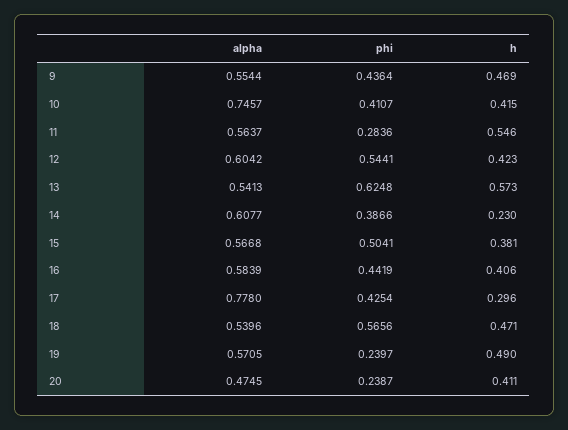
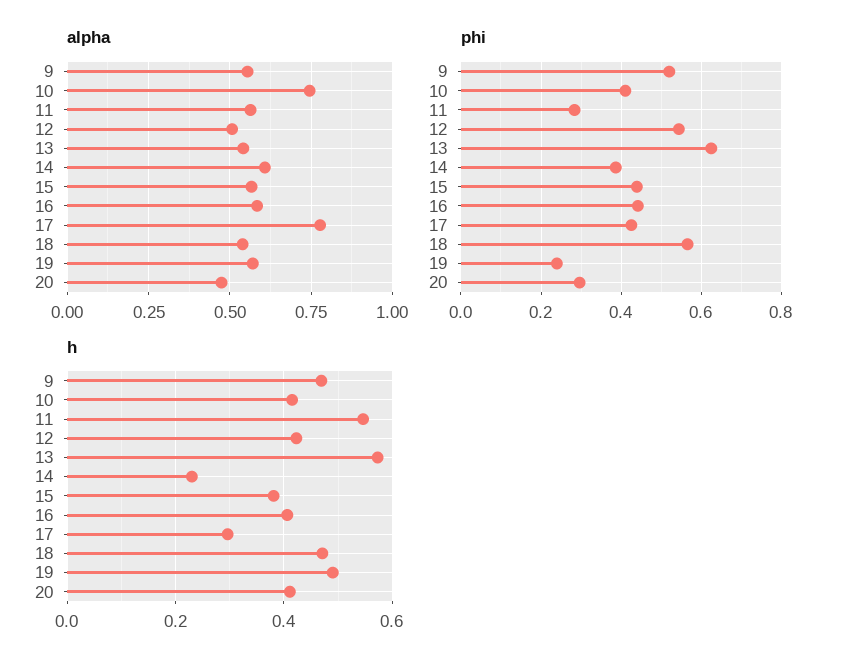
  {
    "alpha": {
      "9": 0.5544,
      "10": 0.7457,
      "11": 0.5637,
-     "12": 0.6042,
+     "12": 0.5,
      "13": 0.5413,
      "14": 0.6077,
      "15": 0.5668,
      "16": 0.5839,
      "17": 0.778,
      "18": 0.5396,
      "19": 0.5705,
      "20": 0.4745
    },
    "phi": {
-     "9": 0.4364,
+     "9": 0.52,
      "10": 0.4107,
      "11": 0.2836,
      "12": 0.5441,
      "13": 0.6248,
      "14": 0.3866,
-     "15": 0.5041,
+     "15": 0.44,
      "16": 0.4419,
      "17": 0.4254,
      "18": 0.5656,
      "19": 0.2397,
-     "20": 0.2387
+     "20": 0.3
    },
    "h": {
      "9": 0.469,
      "10": 0.415,
      "11": 0.546,
      "12": 0.423,
      "13": 0.573,
      "14": 0.23,
      "15": 0.381,
      "16": 0.406,
      "17": 0.296,
      "18": 0.471,
      "19": 0.49,
      "20": 0.411
    }
  }

